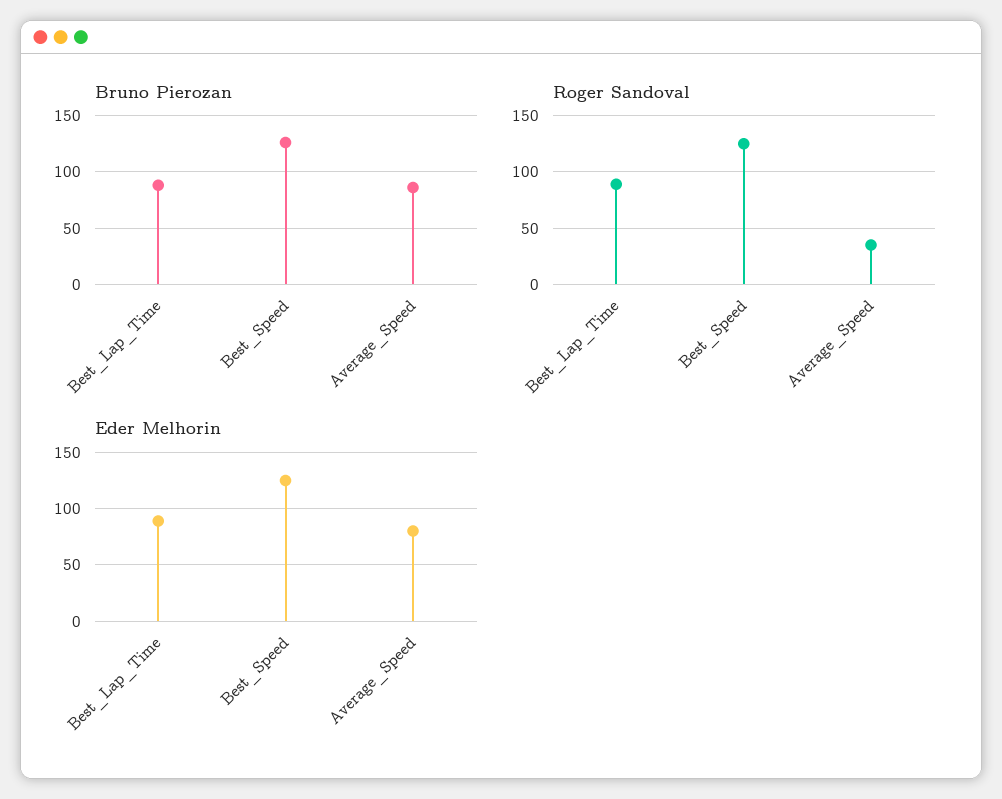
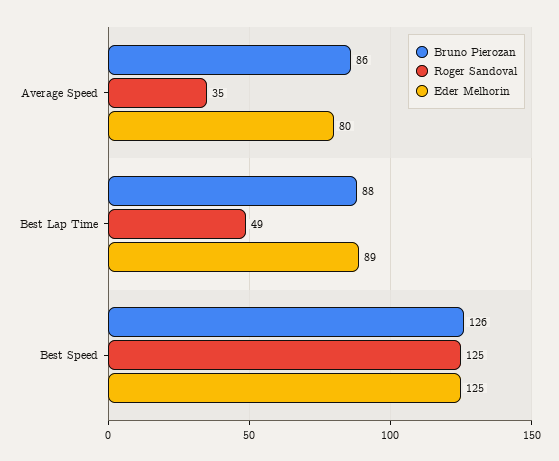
  {
    "Bruno Pierozan": {
      "Best_Lap_Time": 88,
      "Best_Speed": 126,
      "Average_Speed": 86
    },
    "Roger Sandoval": {
-     "Best_Lap_Time": 90,
+     "Best_Lap_Time": 49,
      "Best_Speed": 125,
      "Average_Speed": 35
    },
    "Eder Melhorin": {
      "Best_Lap_Time": 89,
      "Best_Speed": 125,
      "Average_Speed": 80
    }
  }

